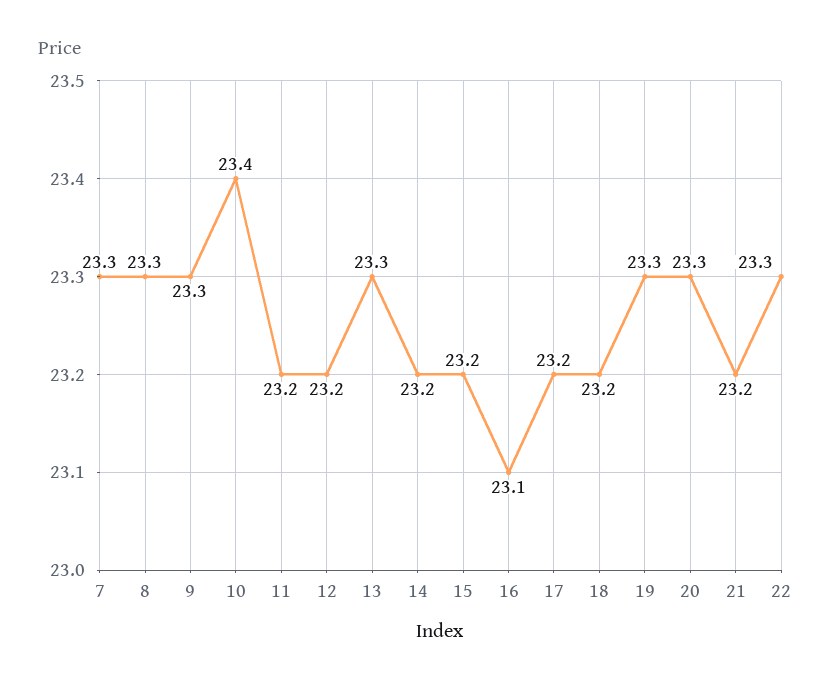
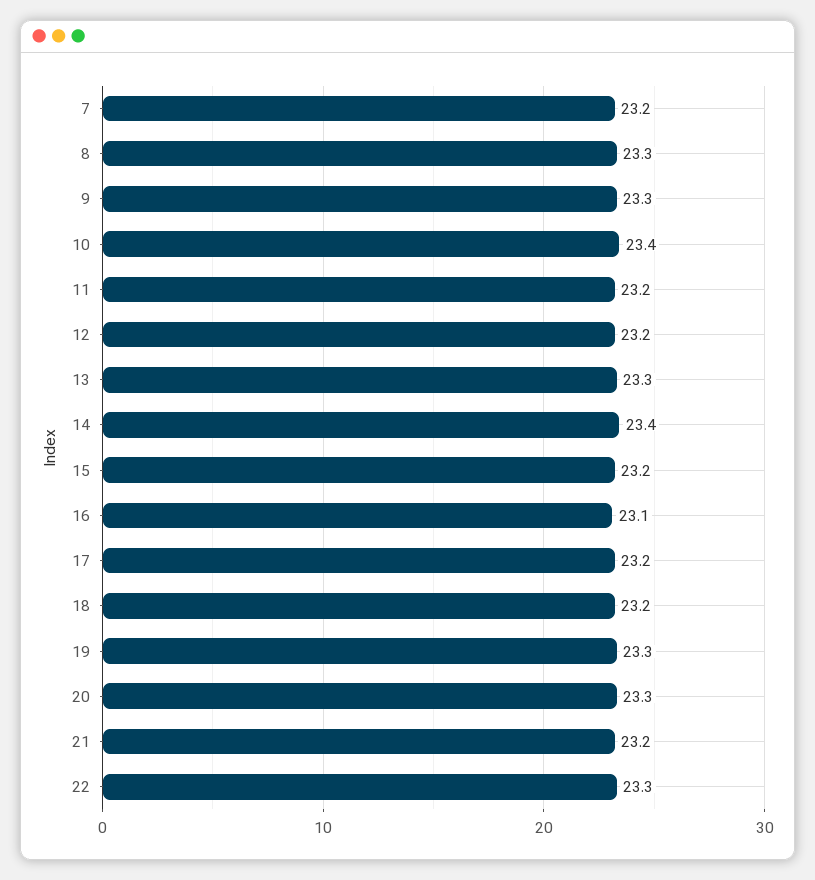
  {
-   "7": 23.3,
+   "7": 23.2,
    "8": 23.3,
    "9": 23.3,
    "10": 23.4,
    "11": 23.2,
    "12": 23.2,
    "13": 23.3,
-   "14": 23.2,
+   "14": 23.4,
    "15": 23.2,
    "16": 23.1,
    "17": 23.2,
    "18": 23.2,
    "19": 23.3,
    "20": 23.3,
    "21": 23.2,
    "22": 23.3
  }

